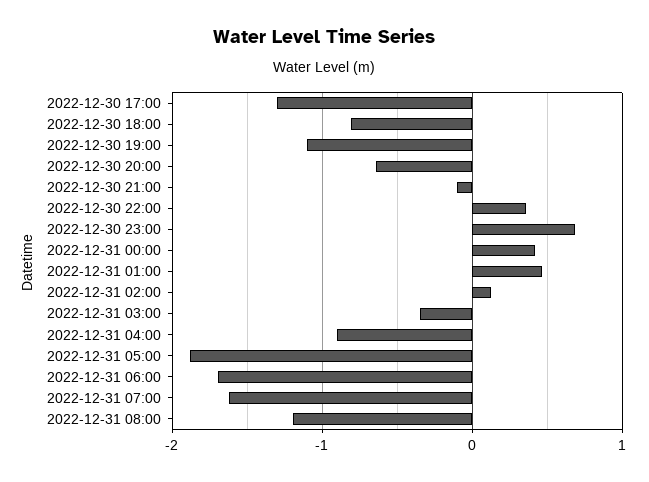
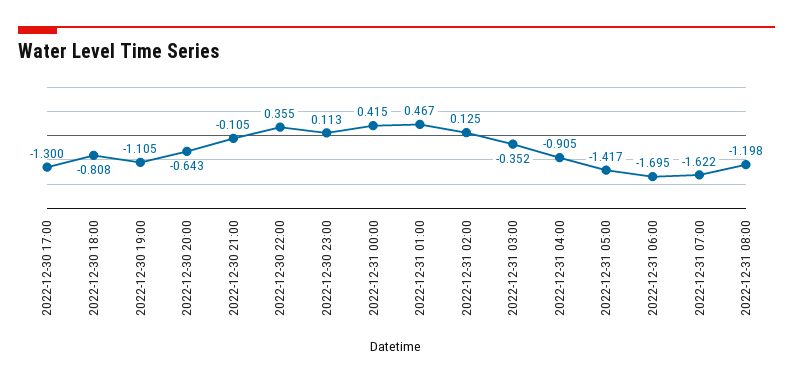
  {
    "2022-12-30 17:00": -1.3,
    "2022-12-30 18:00": -0.808,
    "2022-12-30 19:00": -1.105,
    "2022-12-30 20:00": -0.643,
    "2022-12-30 21:00": -0.105,
    "2022-12-30 22:00": 0.355,
-   "2022-12-30 23:00": 0.7,
+   "2022-12-30 23:00": 0.113,
    "2022-12-31 00:00": 0.415,
    "2022-12-31 01:00": 0.467,
    "2022-12-31 02:00": 0.125,
    "2022-12-31 03:00": -0.352,
    "2022-12-31 04:00": -0.905,
-   "2022-12-31 05:00": -1.9,
+   "2022-12-31 05:00": -1.417,
    "2022-12-31 06:00": -1.695,
    "2022-12-31 07:00": -1.622,
    "2022-12-31 08:00": -1.198
  }

